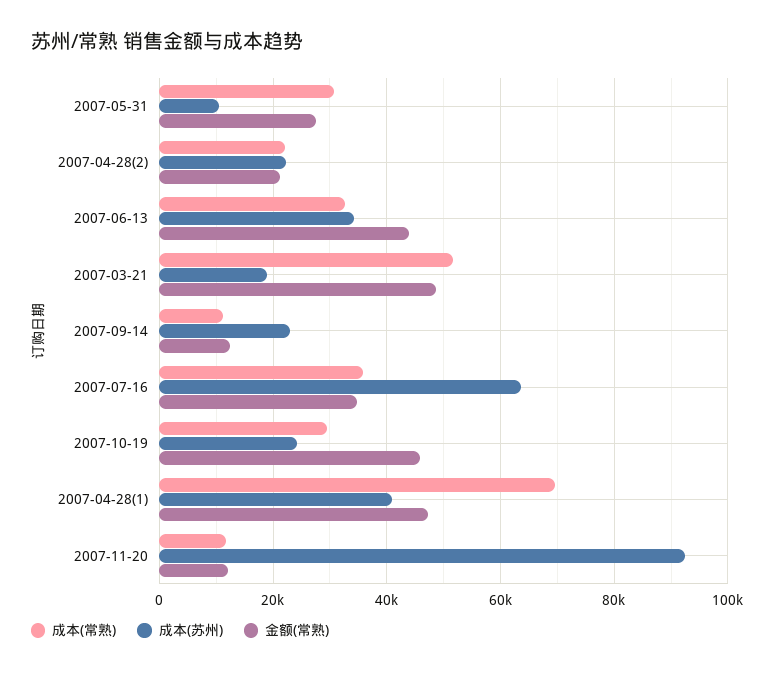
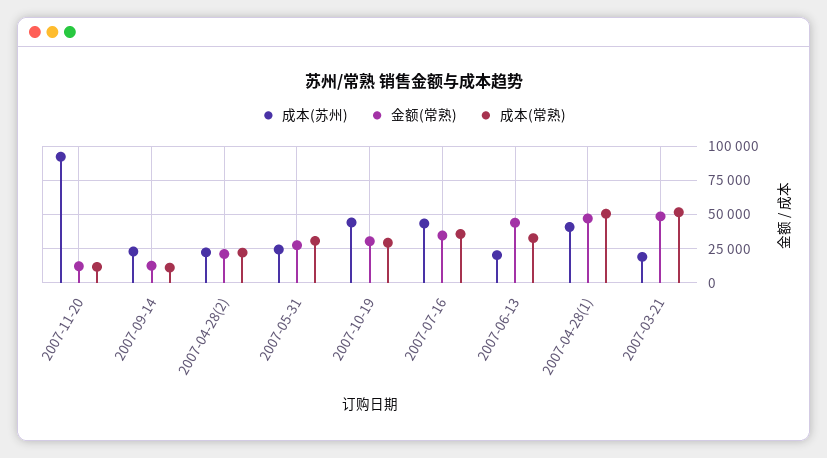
  {
    "成本(常熟)": {
      "2007-05-31": 30000,
      "2007-04-28(2)": 22000,
      "2007-06-13": 32000,
      "2007-03-21": 52000,
      "2007-09-14": 12000,
      "2007-07-16": 36000,
      "2007-10-19": 30000,
-     "2007-04-28(1)": 70000,
+     "2007-04-28(1)": 50000,
      "2007-11-20": 12000
    },
    "成本(苏州)": {
-     "2007-05-31": 10000,
+     "2007-05-31": 25000,
      "2007-04-28(2)": 22000,
-     "2007-06-13": 34000,
+     "2007-06-13": 20000,
      "2007-03-21": 18000,
      "2007-09-14": 22000,
-     "2007-07-16": 64000,
+     "2007-07-16": 45000,
-     "2007-10-19": 24000,
+     "2007-10-19": 45000,
      "2007-04-28(1)": 40000,
      "2007-11-20": 92000
    },
    "金额(常熟)": {
      "2007-05-31": 28000,
      "2007-04-28(2)": 22000,
      "2007-06-13": 44000,
      "2007-03-21": 48000,
      "2007-09-14": 12000,
      "2007-07-16": 34000,
-     "2007-10-19": 46000,
+     "2007-10-19": 30000,
      "2007-04-28(1)": 48000,
      "2007-11-20": 12000
    }
  }

